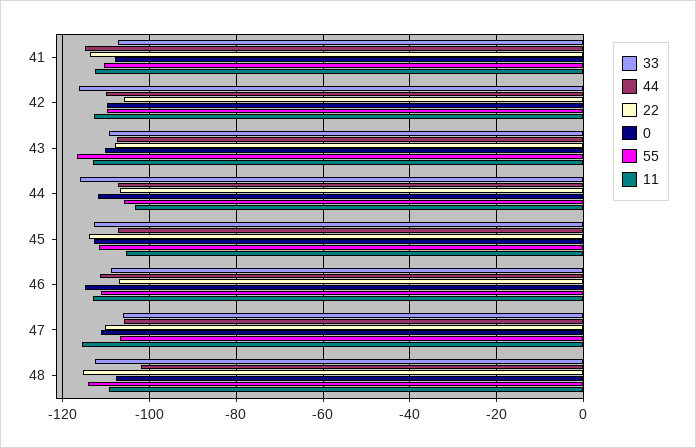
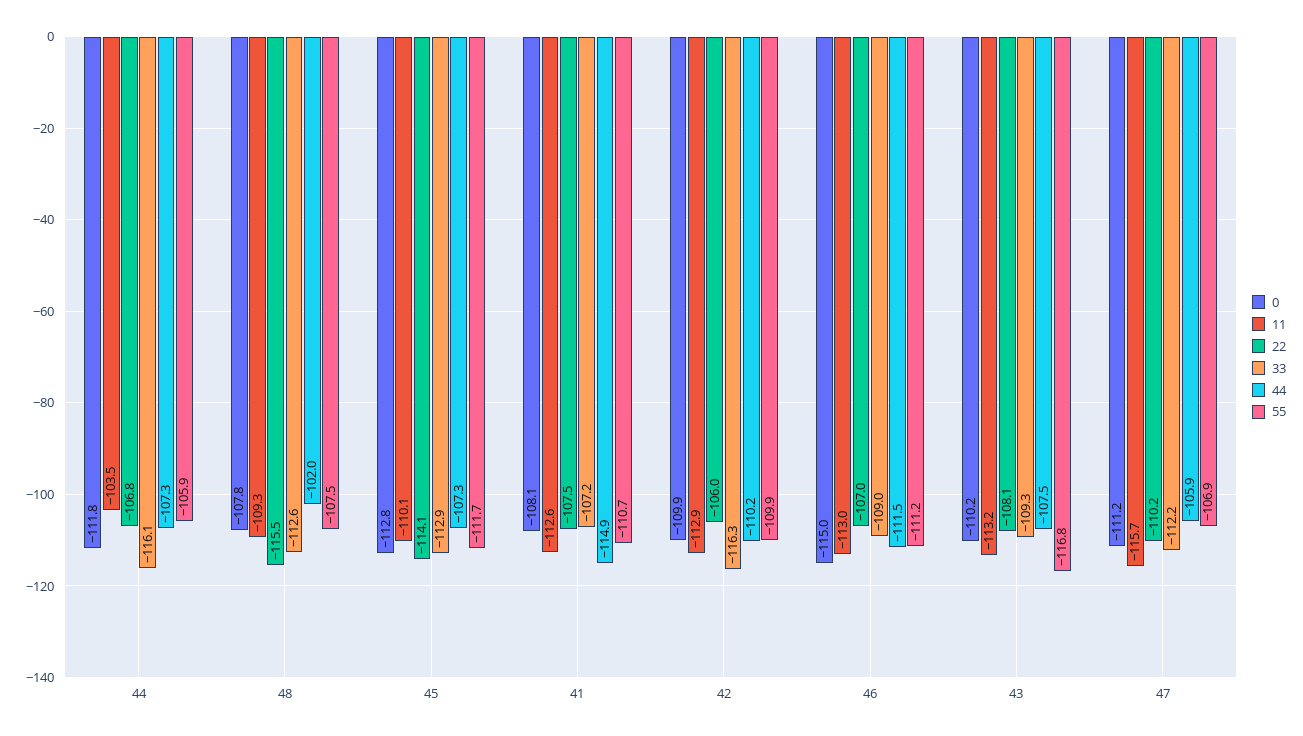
  {
    "33": {
      "41": -107.2,
      "42": -116.3,
      "43": -109.3,
      "44": -116.1,
      "45": -112.9,
      "46": -109,
-     "47": -106,
+     "47": -112.2,
      "48": -112.6
    },
    "44": {
      "41": -114.9,
      "42": -110.2,
      "43": -107.5,
      "44": -107.3,
      "45": -107.3,
      "46": -111.5,
      "47": -105.9,
      "48": -102
    },
    "22": {
-     "41": -114,
+     "41": -107.5,
      "42": -106,
      "43": -108.1,
      "44": -106.8,
      "45": -114.1,
      "46": -107,
      "47": -110.2,
      "48": -115.5
    },
    "0": {
      "41": -108.1,
      "42": -109.9,
      "43": -110.2,
      "44": -111.8,
      "45": -112.8,
      "46": -115,
      "47": -111.2,
      "48": -107.8
    },
    "55": {
      "41": -110.7,
      "42": -109.9,
      "43": -116.8,
      "44": -105.9,
      "45": -111.7,
      "46": -111.2,
      "47": -106.9,
-     "48": -114
+     "48": -107.5
    },
    "11": {
      "41": -112.6,
      "42": -112.9,
      "43": -113.2,
      "44": -103.5,
-     "45": -106,
+     "45": -110.1,
      "46": -113,
      "47": -115.7,
      "48": -109.3
    }
  }

